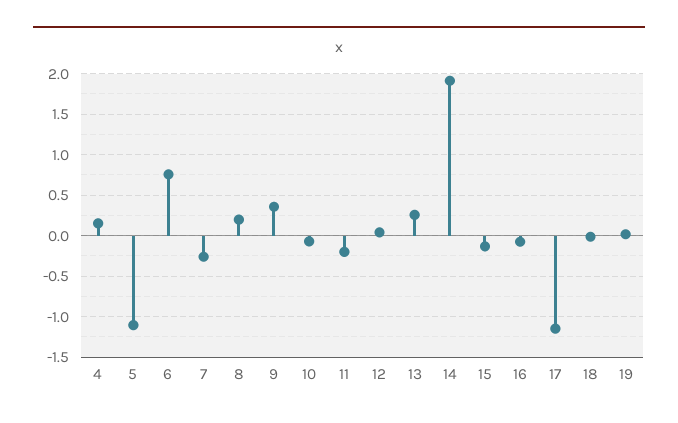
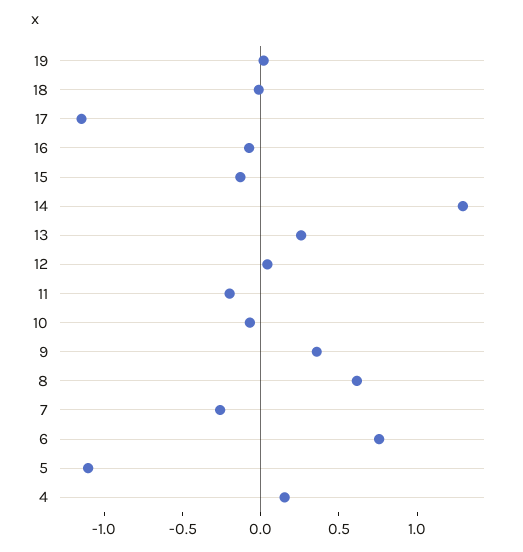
  {
    "4": 0.2,
    "5": -1.1,
    "6": 0.8,
    "7": -0.3,
-   "8": 0.2,
+   "8": 0.6,
    "9": 0.4,
    "10": -0.1,
    "11": -0.2,
    "12": 0,
    "13": 0.3,
-   "14": 1.9,
+   "14": 1.3,
    "15": -0.1,
    "16": -0.1,
    "17": -1.1,
    "18": 0,
    "19": 0
  }

